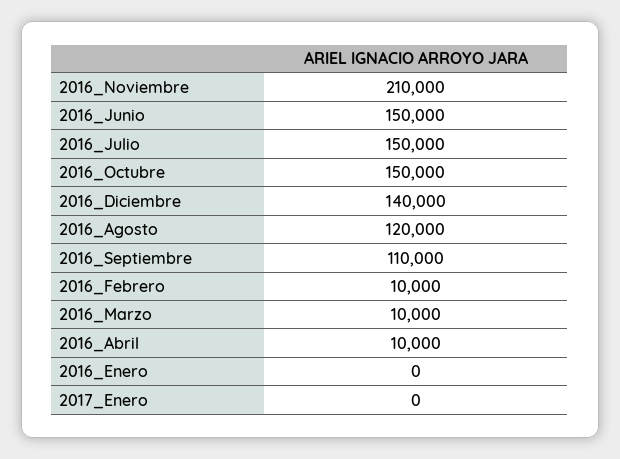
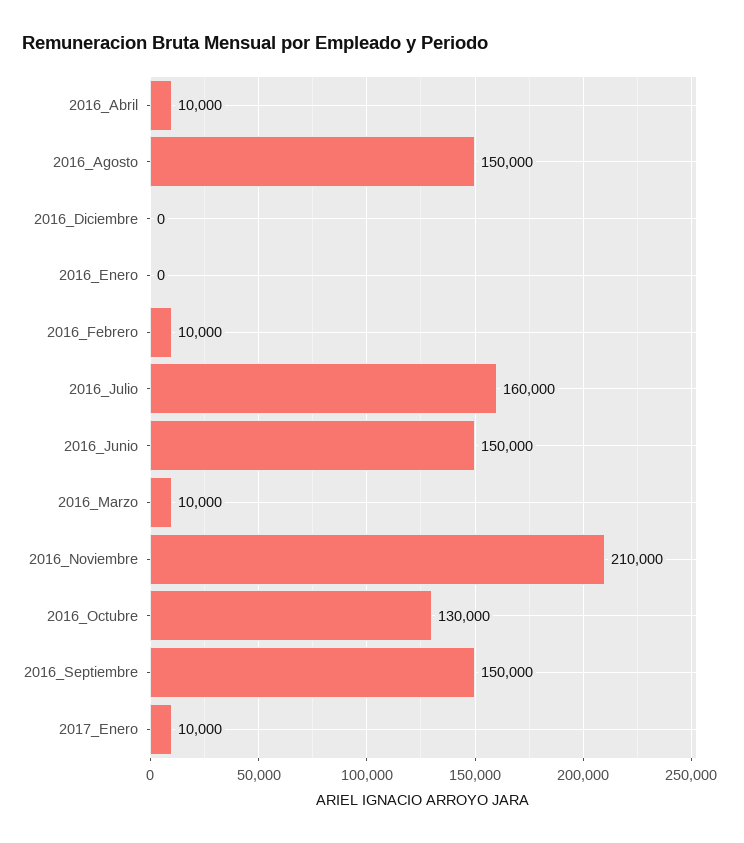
  {
    "2016_Noviembre": 210000,
    "2016_Junio": 150000,
-   "2016_Julio": 150000,
+   "2016_Julio": 160000,
-   "2016_Octubre": 150000,
+   "2016_Octubre": 130000,
-   "2016_Diciembre": 140000,
+   "2016_Diciembre": 0,
-   "2016_Agosto": 120000,
+   "2016_Agosto": 150000,
-   "2016_Septiembre": 110000,
+   "2016_Septiembre": 150000,
    "2016_Febrero": 10000,
    "2016_Marzo": 10000,
    "2016_Abril": 10000,
    "2016_Enero": 0,
-   "2017_Enero": 0
+   "2017_Enero": 10000
  }

